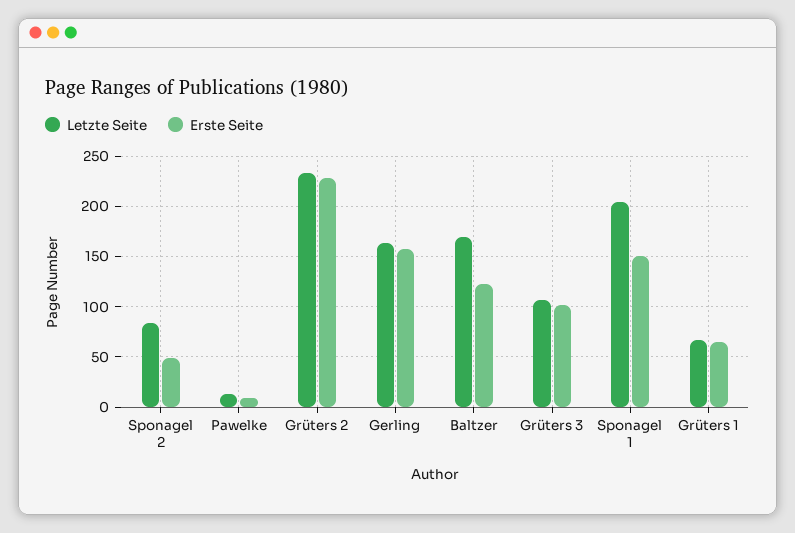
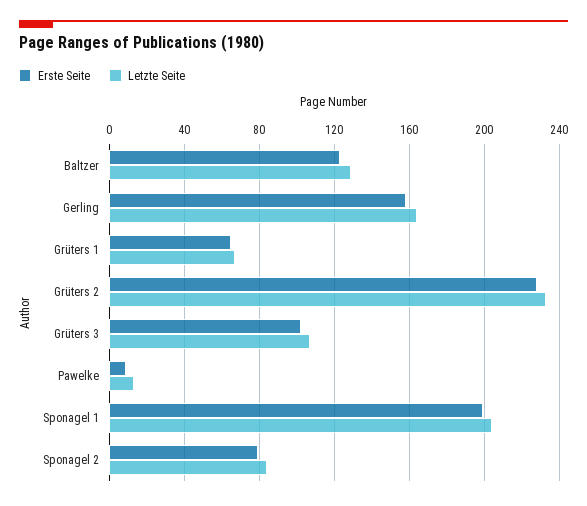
  {
    "Letzte Seite": {
      "Sponagel 2": 85,
      "Pawelke": 15,
      "Grüters 2": 235,
      "Gerling": 165,
-     "Baltzer": 170,
+     "Baltzer": 130,
      "Grüters 3": 105,
      "Sponagel 1": 205,
      "Grüters 1": 65
    },
    "Erste Seite": {
-     "Sponagel 2": 50,
+     "Sponagel 2": 80,
      "Pawelke": 10,
      "Grüters 2": 230,
      "Gerling": 160,
      "Baltzer": 125,
      "Grüters 3": 100,
-     "Sponagel 1": 150,
+     "Sponagel 1": 200,
      "Grüters 1": 65
    }
  }

